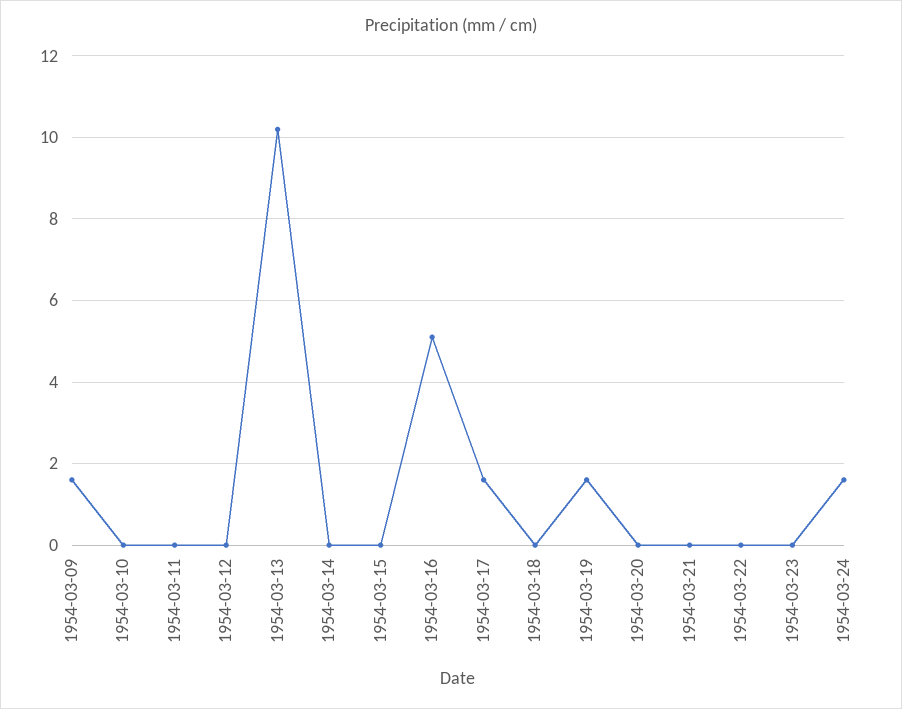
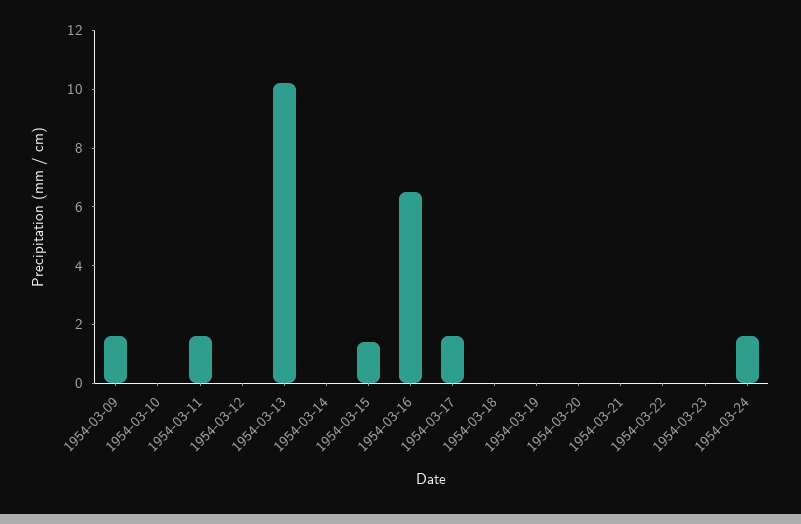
  {
    "1954-03-09": 1.5,
    "1954-03-10": 0,
-   "1954-03-11": 0,
+   "1954-03-11": 1.5,
    "1954-03-12": 0,
    "1954-03-13": 10,
    "1954-03-14": 0,
-   "1954-03-15": 0,
+   "1954-03-15": 1.5,
-   "1954-03-16": 5,
+   "1954-03-16": 6.5,
    "1954-03-17": 1.5,
    "1954-03-18": 0,
-   "1954-03-19": 1.5,
+   "1954-03-19": 0,
    "1954-03-20": 0,
    "1954-03-21": 0,
    "1954-03-22": 0,
    "1954-03-23": 0,
    "1954-03-24": 1.5
  }

